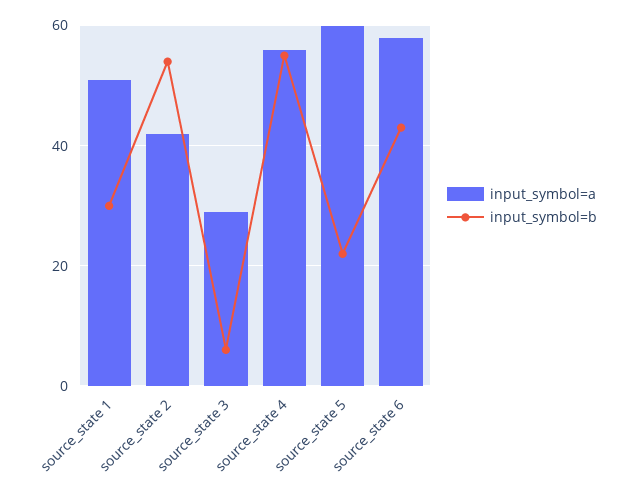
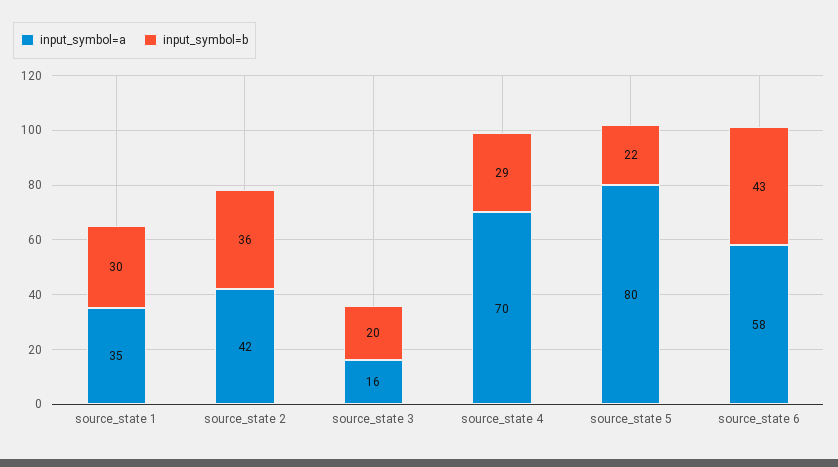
  {
    "input_symbol=a": {
-     "source_state 1": 50,
+     "source_state 1": 35,
      "source_state 2": 42,
-     "source_state 3": 30,
+     "source_state 3": 16,
-     "source_state 4": 55,
+     "source_state 4": 70,
-     "source_state 5": 60,
+     "source_state 5": 80,
      "source_state 6": 58
    },
    "input_symbol=b": {
      "source_state 1": 30,
-     "source_state 2": 55,
+     "source_state 2": 36,
-     "source_state 3": 5,
+     "source_state 3": 20,
-     "source_state 4": 55,
+     "source_state 4": 29,
      "source_state 5": 22,
      "source_state 6": 43
    }
  }

